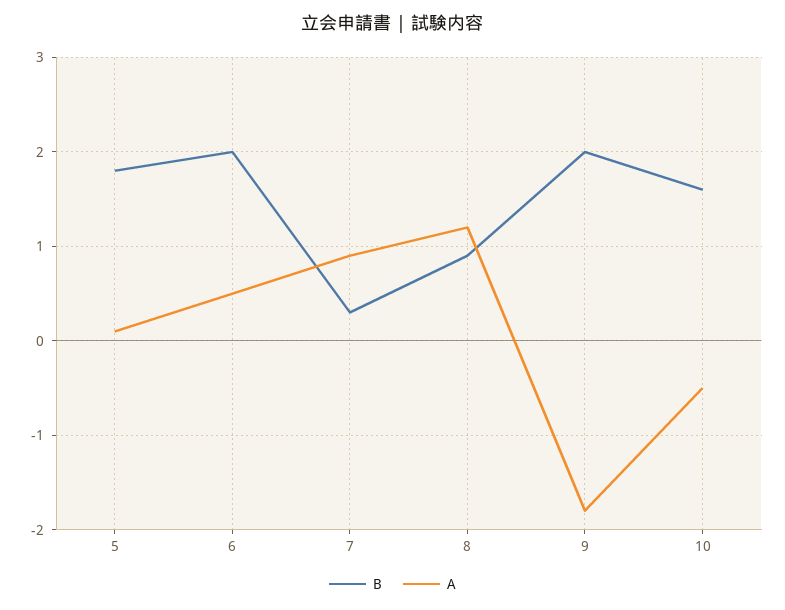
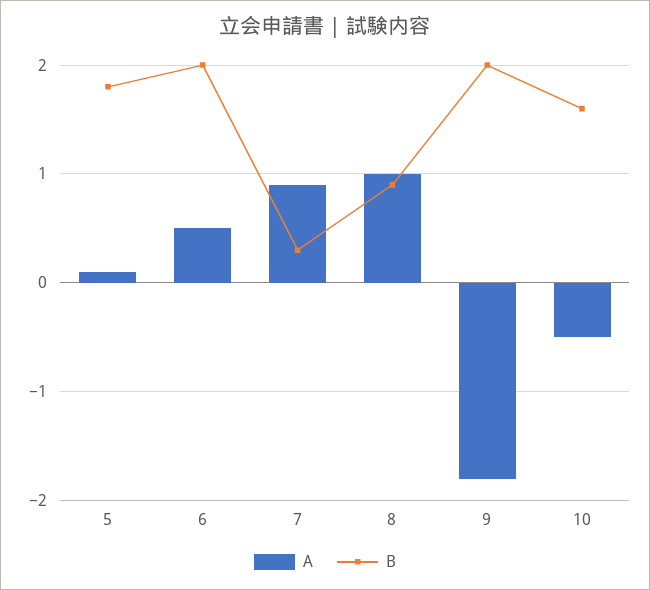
  {
    "B": {
      "5": 1.8,
      "6": 2,
      "7": 0.3,
      "8": 0.9,
      "9": 2,
      "10": 1.6
    },
    "A": {
      "5": 0.1,
      "6": 0.5,
      "7": 0.9,
-     "8": 1.2,
+     "8": 1,
      "9": -1.8,
      "10": -0.5
    }
  }

